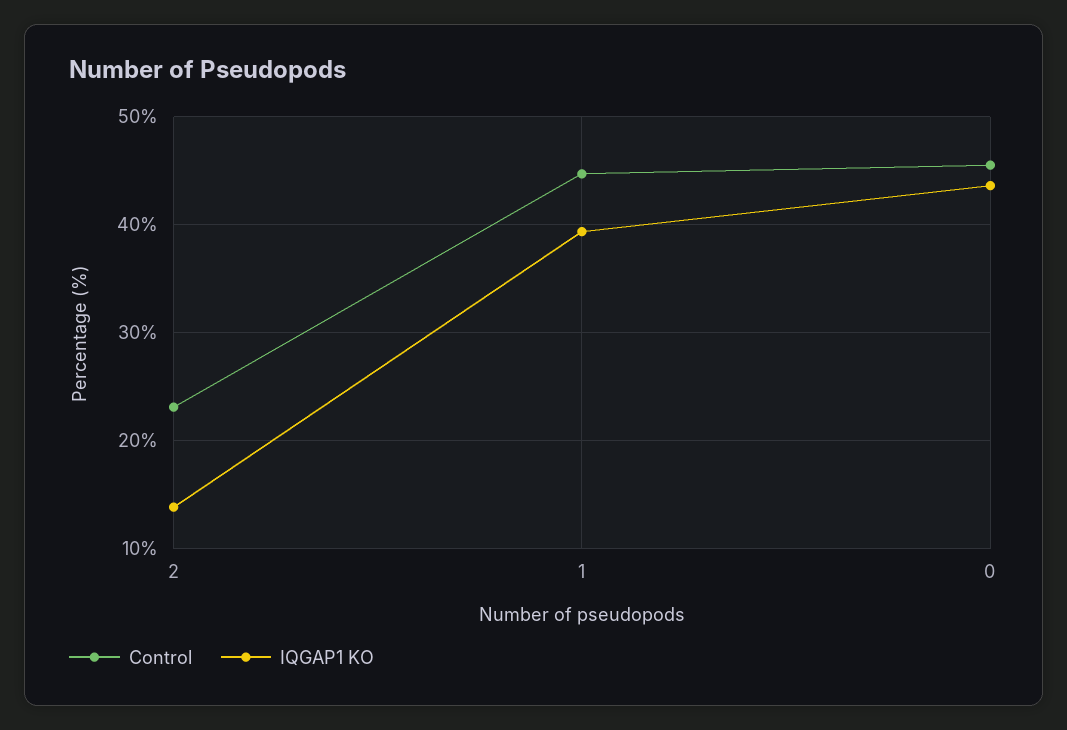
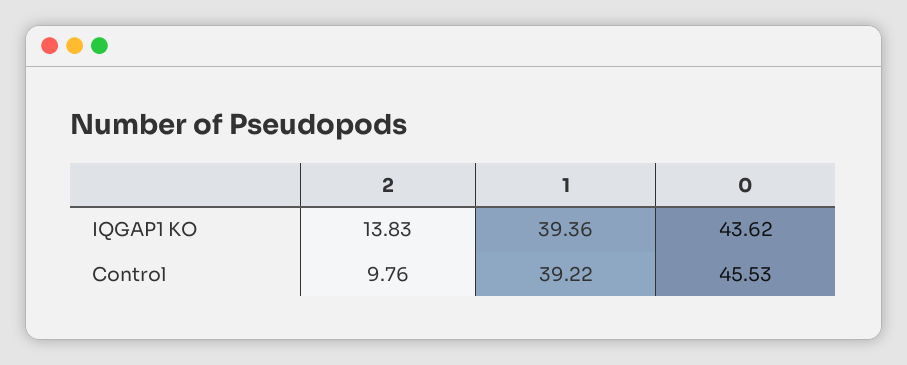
  {
    "Control": {
-     "2": 23,
+     "2": 9.76,
-     "1": 45,
+     "1": 39.22,
      "0": 45.53
    },
    "IQGAP1 KO": {
      "2": 13.83,
      "1": 39.36,
      "0": 43.62
    }
  }

